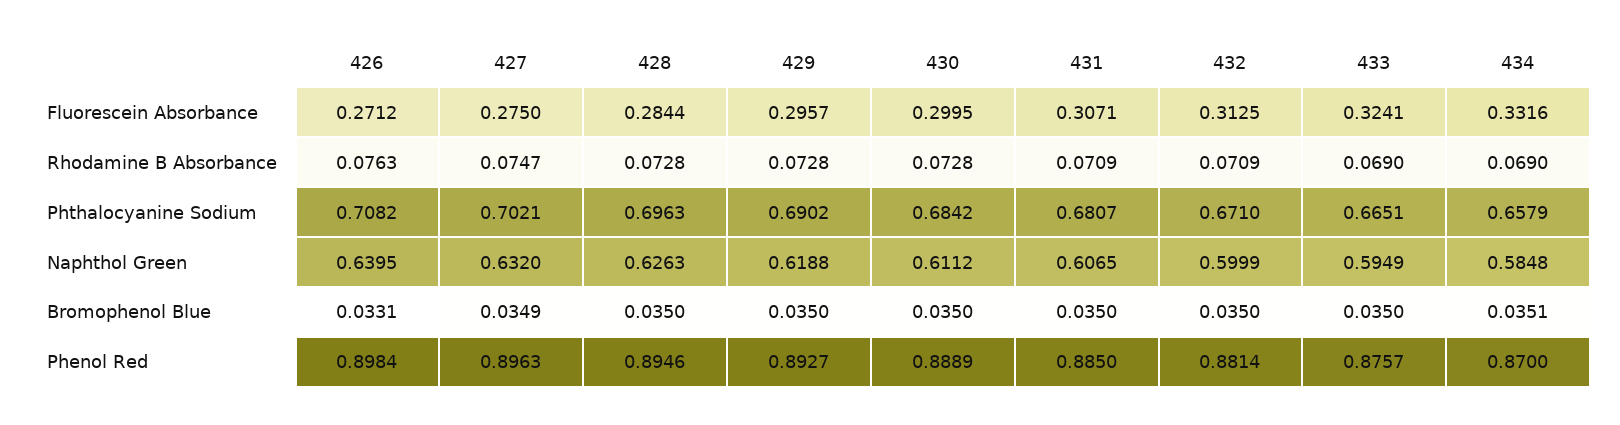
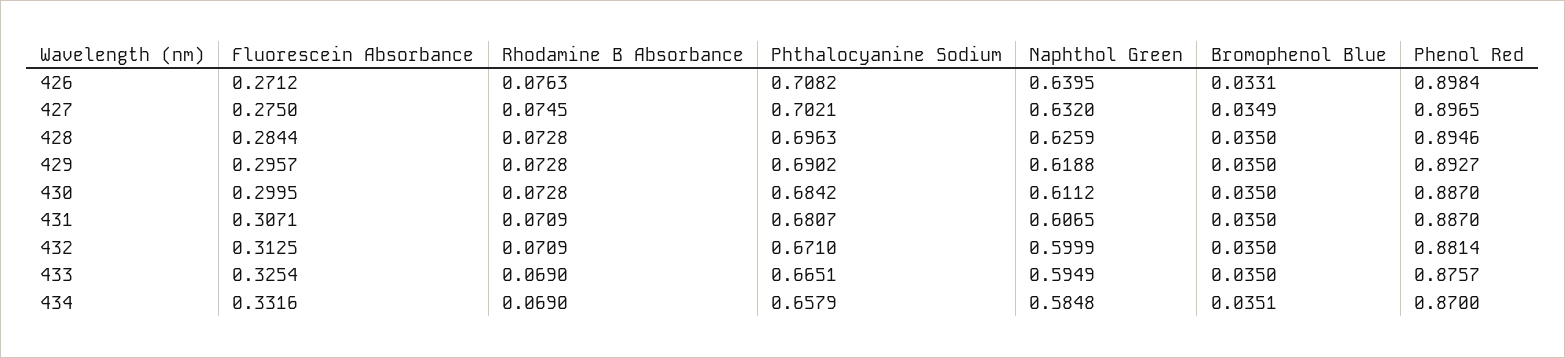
  {
    "426": {
      "Fluorescein Absorbance": 0.2712,
      "Rhodamine B Absorbance": 0.0763,
      "Phthalocyanine Sodium": 0.7082,
      "Naphthol Green": 0.6395,
      "Bromophenol Blue": 0.0331,
      "Phenol Red": 0.8984
    },
    "427": {
      "Fluorescein Absorbance": 0.275,
-     "Rhodamine B Absorbance": 0.0747,
+     "Rhodamine B Absorbance": 0.0745,
      "Phthalocyanine Sodium": 0.7021,
      "Naphthol Green": 0.632,
      "Bromophenol Blue": 0.0349,
-     "Phenol Red": 0.8963
+     "Phenol Red": 0.8965
    },
    "428": {
      "Fluorescein Absorbance": 0.2844,
      "Rhodamine B Absorbance": 0.0728,
      "Phthalocyanine Sodium": 0.6963,
-     "Naphthol Green": 0.6263,
+     "Naphthol Green": 0.6259,
      "Bromophenol Blue": 0.035,
      "Phenol Red": 0.8946
    },
    "429": {
      "Fluorescein Absorbance": 0.2957,
      "Rhodamine B Absorbance": 0.0728,
      "Phthalocyanine Sodium": 0.6902,
      "Naphthol Green": 0.6188,
      "Bromophenol Blue": 0.035,
      "Phenol Red": 0.8927
    },
    "430": {
      "Fluorescein Absorbance": 0.2995,
      "Rhodamine B Absorbance": 0.0728,
      "Phthalocyanine Sodium": 0.6842,
      "Naphthol Green": 0.6112,
      "Bromophenol Blue": 0.035,
-     "Phenol Red": 0.8889
+     "Phenol Red": 0.887
    },
    "431": {
      "Fluorescein Absorbance": 0.3071,
      "Rhodamine B Absorbance": 0.0709,
      "Phthalocyanine Sodium": 0.6807,
      "Naphthol Green": 0.6065,
      "Bromophenol Blue": 0.035,
-     "Phenol Red": 0.885
+     "Phenol Red": 0.887
    },
    "432": {
      "Fluorescein Absorbance": 0.3125,
      "Rhodamine B Absorbance": 0.0709,
      "Phthalocyanine Sodium": 0.671,
      "Naphthol Green": 0.5999,
      "Bromophenol Blue": 0.035,
      "Phenol Red": 0.8814
    },
    "433": {
-     "Fluorescein Absorbance": 0.3241,
+     "Fluorescein Absorbance": 0.3254,
      "Rhodamine B Absorbance": 0.069,
      "Phthalocyanine Sodium": 0.6651,
      "Naphthol Green": 0.5949,
      "Bromophenol Blue": 0.035,
      "Phenol Red": 0.8757
    },
    "434": {
      "Fluorescein Absorbance": 0.3316,
      "Rhodamine B Absorbance": 0.069,
      "Phthalocyanine Sodium": 0.6579,
      "Naphthol Green": 0.5848,
      "Bromophenol Blue": 0.0351,
      "Phenol Red": 0.87
    }
  }

